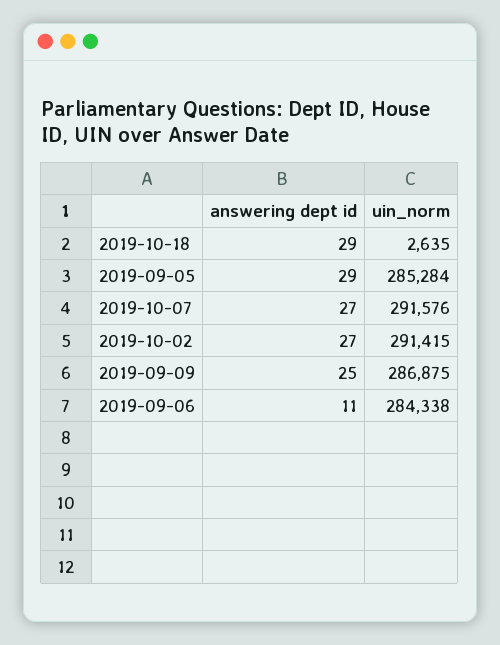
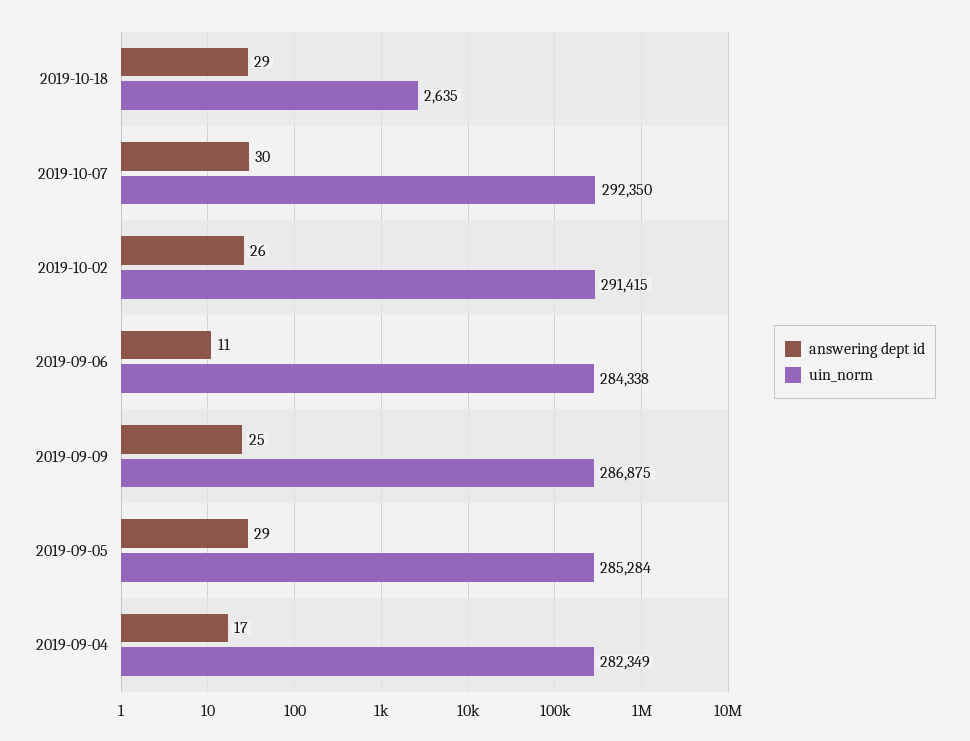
  {
    "answering dept id": {
      "2019-10-18": 29,
      "2019-09-05": 29,
-     "2019-10-07": 27,
+     "2019-10-07": 30,
-     "2019-10-02": 27,
+     "2019-10-02": 26,
      "2019-09-09": 25,
-     "2019-09-06": 11
+     "2019-09-06": 11,
+     "2019-09-04": 17
    },
    "uin_norm": {
      "2019-10-18": 2635,
      "2019-09-05": 285284,
-     "2019-10-07": 291576,
+     "2019-10-07": 292350,
      "2019-10-02": 291415,
      "2019-09-09": 286875,
-     "2019-09-06": 284338
+     "2019-09-06": 284338,
+     "2019-09-04": 282349
    }
  }

